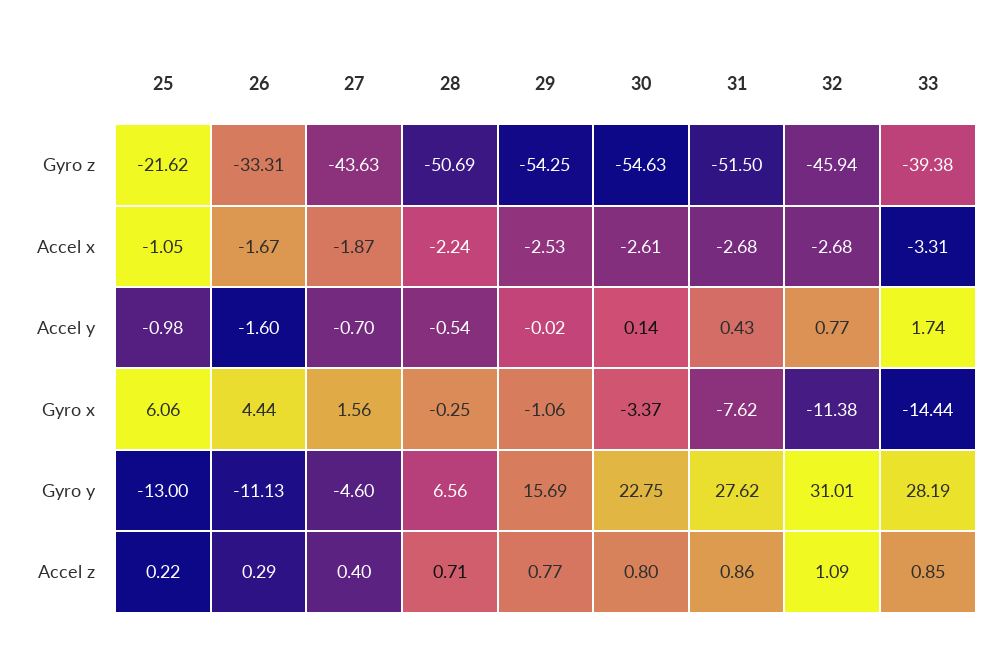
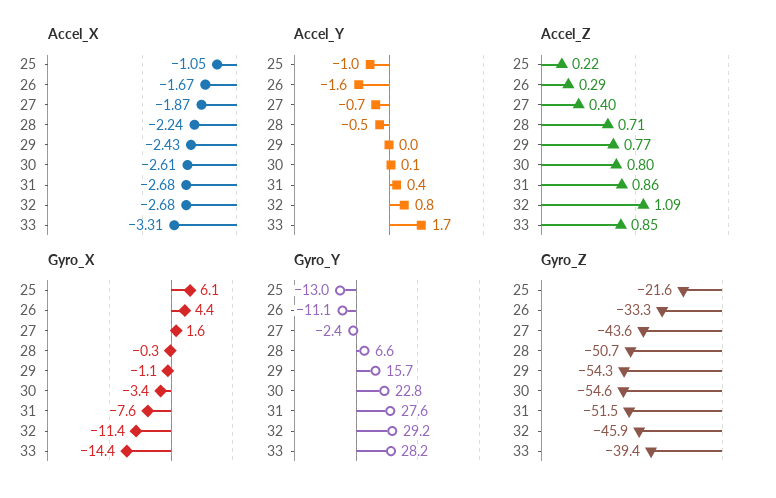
  {
    "Gyro z": {
      "25": -21.62,
      "26": -33.31,
      "27": -43.63,
      "28": -50.69,
      "29": -54.25,
      "30": -54.63,
      "31": -51.5,
      "32": -45.94,
      "33": -39.38
    },
    "Accel x": {
      "25": -1.05,
      "26": -1.67,
      "27": -1.87,
      "28": -2.24,
-     "29": -2.53,
+     "29": -2.43,
      "30": -2.61,
      "31": -2.68,
      "32": -2.68,
      "33": -3.31
    },
    "Accel y": {
      "25": -0.98,
      "26": -1.6,
      "27": -0.7,
      "28": -0.54,
      "29": -0.02,
      "30": 0.14,
      "31": 0.43,
      "32": 0.77,
      "33": 1.74
    },
    "Gyro x": {
      "25": 6.06,
      "26": 4.44,
      "27": 1.56,
      "28": -0.25,
      "29": -1.06,
      "30": -3.37,
      "31": -7.62,
      "32": -11.38,
      "33": -14.44
    },
    "Gyro y": {
      "25": -13,
      "26": -11.13,
-     "27": -4.6,
+     "27": -2.4,
      "28": 6.56,
      "29": 15.69,
      "30": 22.75,
      "31": 27.62,
-     "32": 31.01,
+     "32": 29.2,
      "33": 28.19
    },
    "Accel z": {
      "25": 0.22,
      "26": 0.29,
      "27": 0.4,
      "28": 0.71,
      "29": 0.77,
      "30": 0.8,
      "31": 0.86,
      "32": 1.09,
      "33": 0.85
    }
  }

